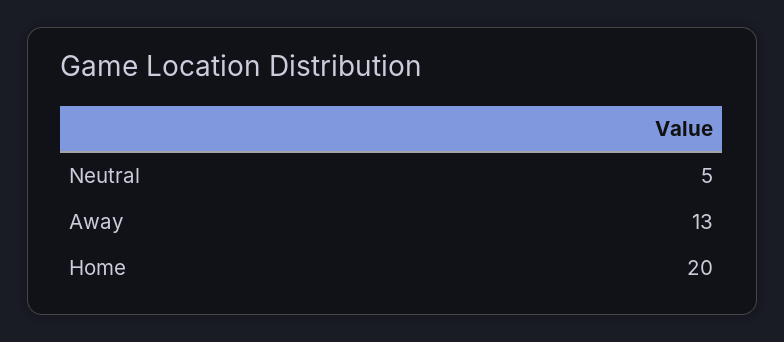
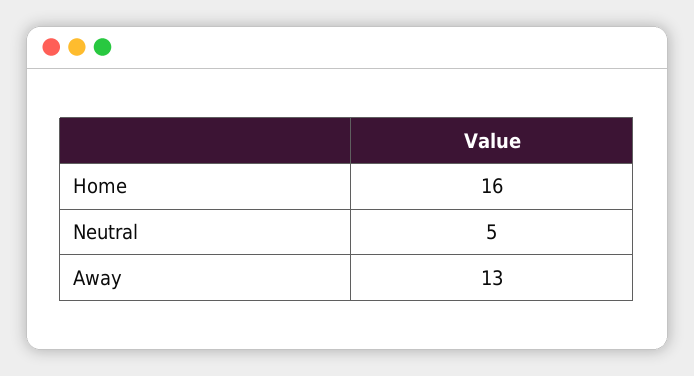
  {
    "Neutral": 5,
    "Away": 13,
-   "Home": 20
+   "Home": 16
  }

